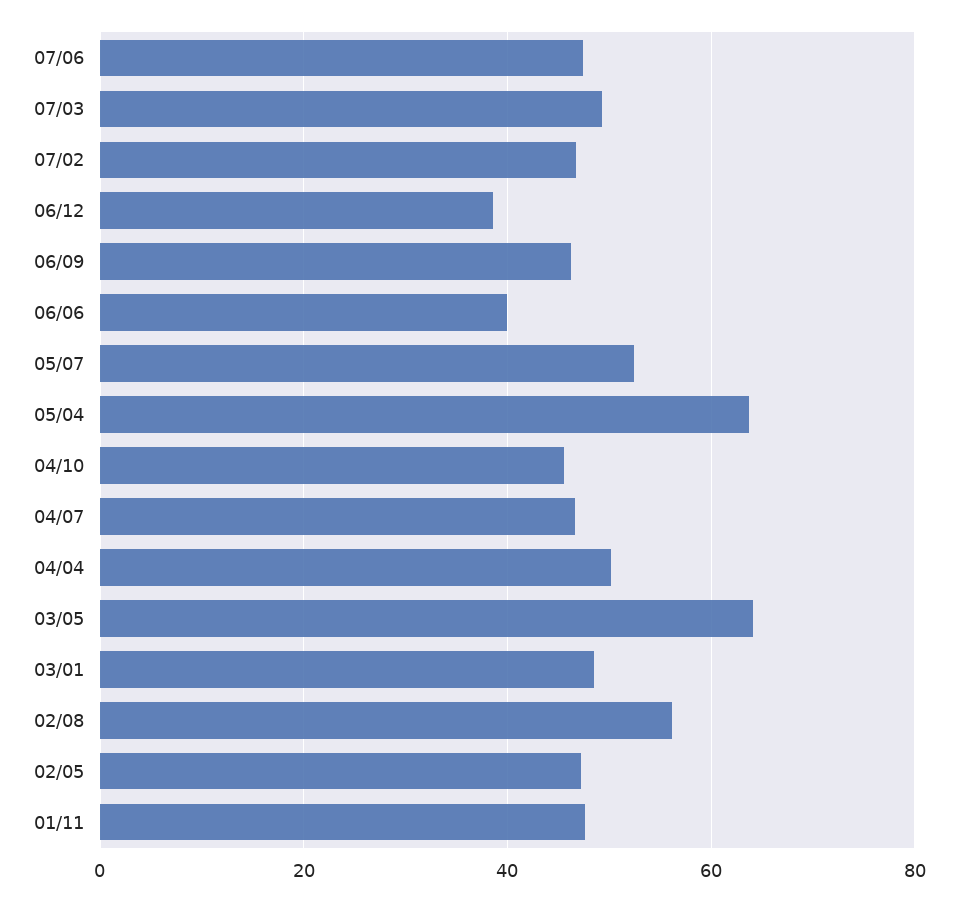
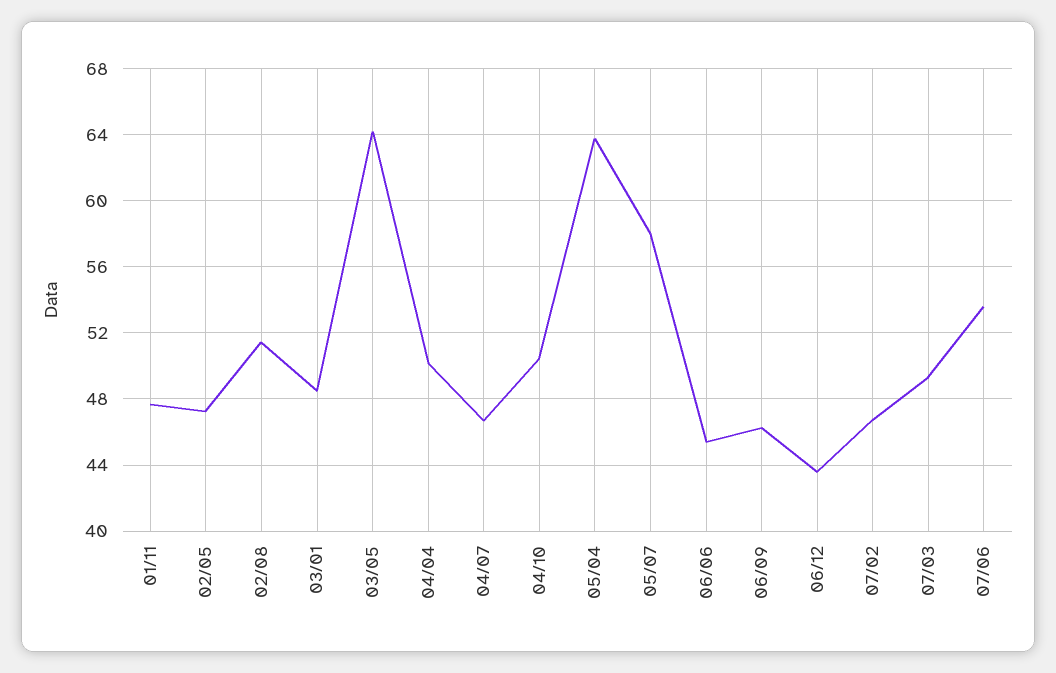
  {
-   "07/06": 48,
+   "07/06": 53.5,
    "07/03": 49.5,
    "07/02": 47,
-   "06/12": 38,
+   "06/12": 43.5,
    "06/09": 46.5,
-   "06/06": 40,
+   "06/06": 45.5,
-   "05/07": 52,
+   "05/07": 58,
    "05/04": 64,
-   "04/10": 46,
+   "04/10": 50.5,
    "04/07": 46.5,
    "04/04": 50,
    "03/05": 64,
    "03/01": 48.5,
-   "02/08": 56,
+   "02/08": 51.5,
    "02/05": 47.5,
    "01/11": 47.5
  }

